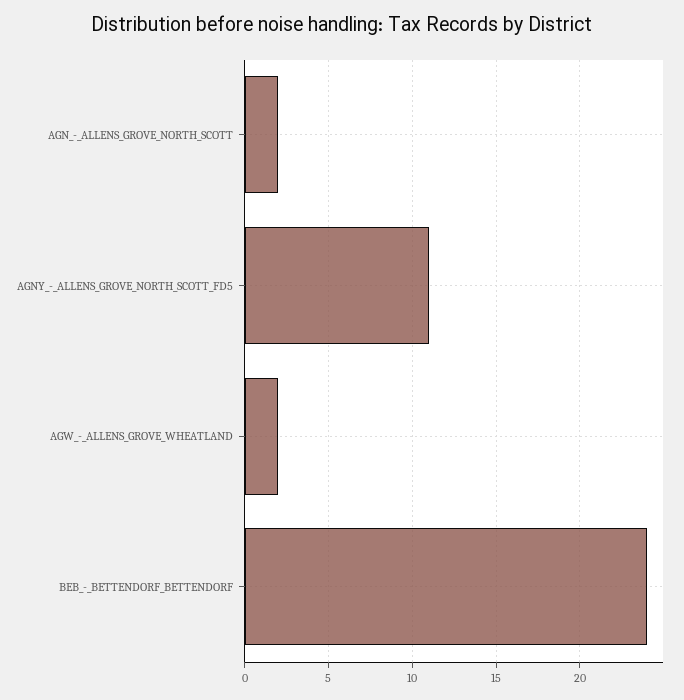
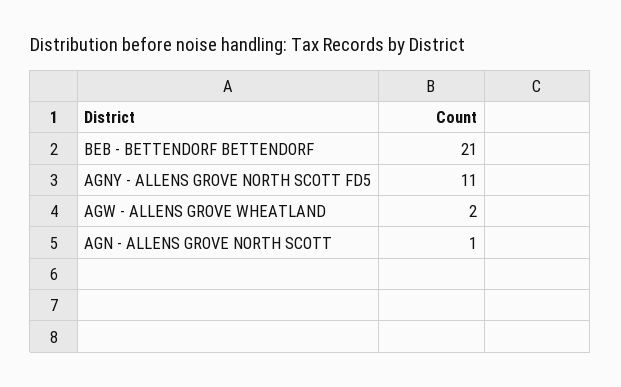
  {
-   "AGN_-_ALLENS_GROVE_NORTH_SCOTT": 2,
+   "AGN_-_ALLENS_GROVE_NORTH_SCOTT": 1,
    "AGNY_-_ALLENS_GROVE_NORTH_SCOTT_FD5": 11,
    "AGW_-_ALLENS_GROVE_WHEATLAND": 2,
-   "BEB_-_BETTENDORF_BETTENDORF": 24
+   "BEB_-_BETTENDORF_BETTENDORF": 21
  }

